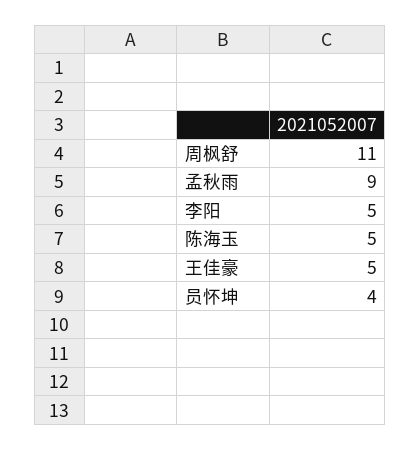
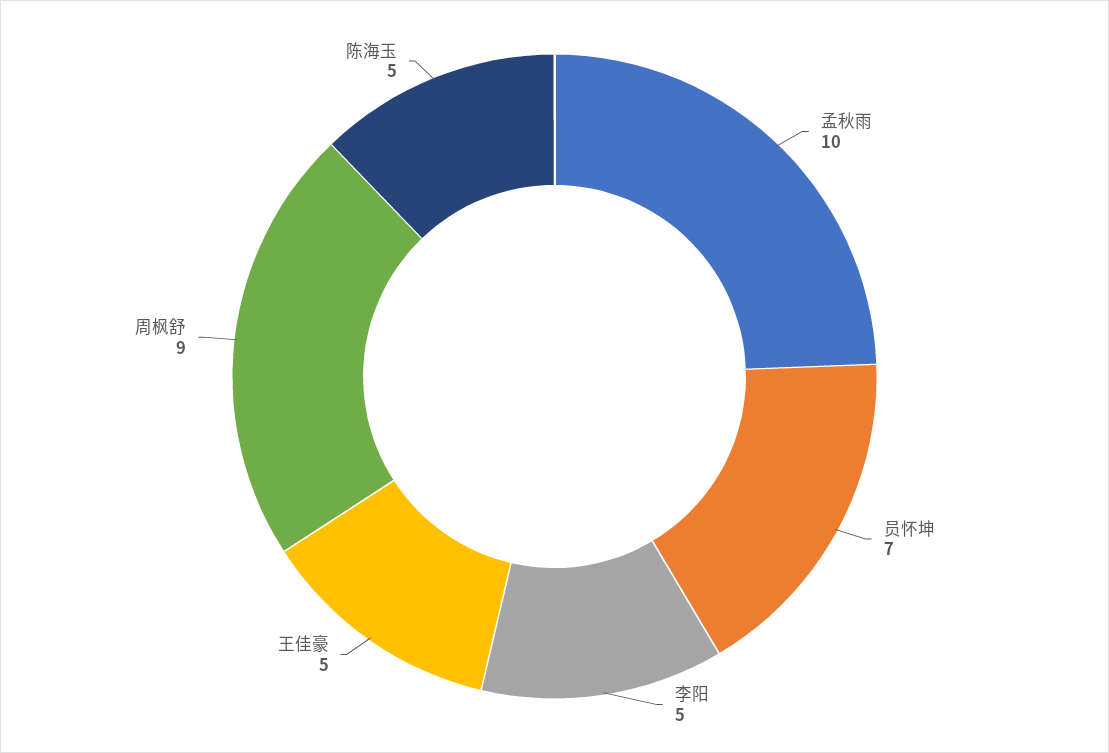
  {
-   "周枫舒": 11,
+   "周枫舒": 9,
-   "孟秋雨": 9,
+   "孟秋雨": 10,
    "李阳": 5,
    "陈海玉": 5,
    "王佳豪": 5,
-   "员怀坤": 4
+   "员怀坤": 7
  }

